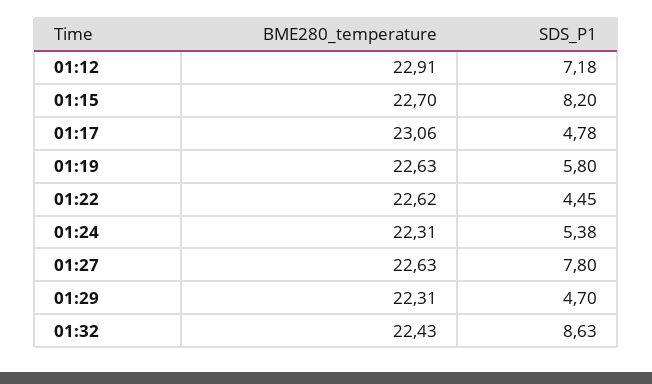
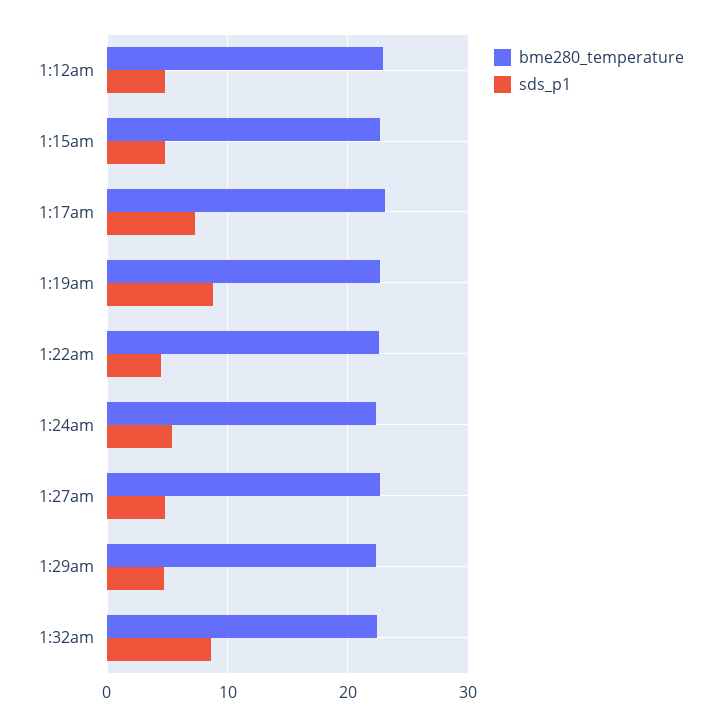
  {
    "BME280_temperature": {
      "01:12": 22.91,
      "01:15": 22.7,
      "01:17": 23.06,
      "01:19": 22.63,
      "01:22": 22.62,
      "01:24": 22.31,
      "01:27": 22.63,
      "01:29": 22.31,
      "01:32": 22.43
    },
    "SDS_P1": {
-     "01:12": 7.18,
+     "01:12": 5,
-     "01:15": 8.2,
+     "01:15": 5,
-     "01:17": 4.78,
+     "01:17": 7,
-     "01:19": 5.8,
+     "01:19": 9,
      "01:22": 4.45,
      "01:24": 5.38,
-     "01:27": 7.8,
+     "01:27": 5,
      "01:29": 4.7,
      "01:32": 8.63
    }
  }

